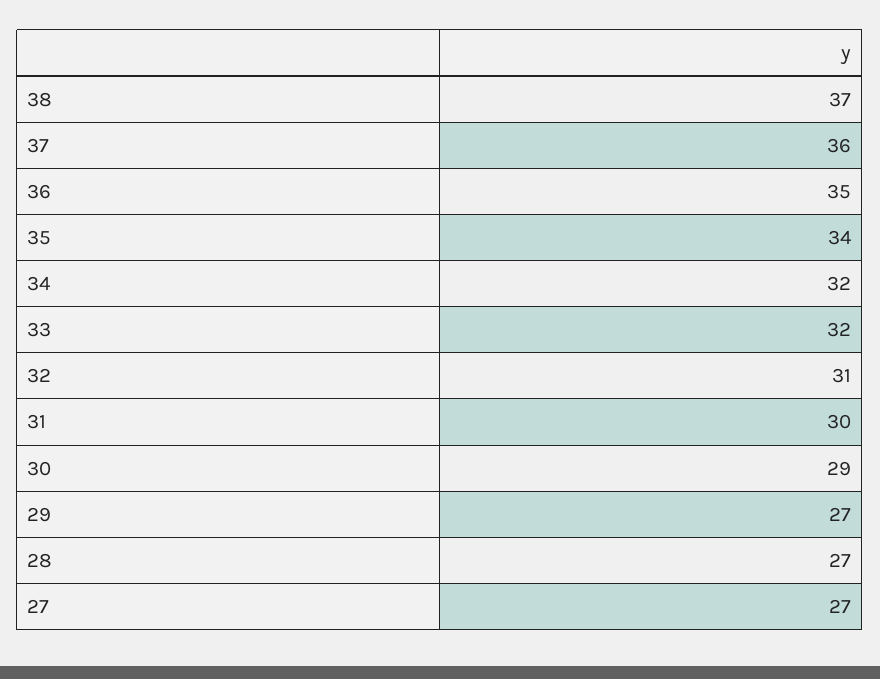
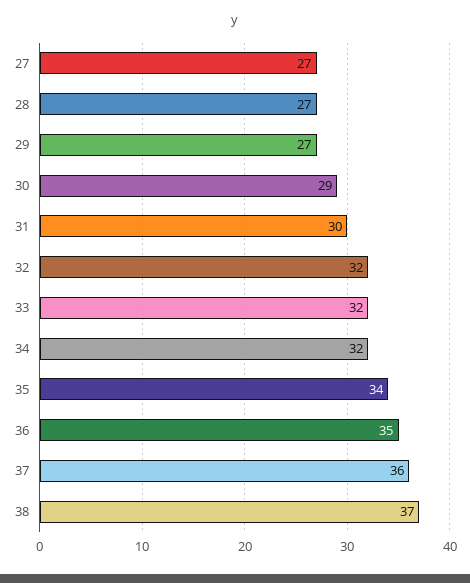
  {
    "38": 37,
    "37": 36,
    "36": 35,
    "35": 34,
    "34": 32,
    "33": 32,
-   "32": 31,
+   "32": 32,
    "31": 30,
    "30": 29,
    "29": 27,
    "28": 27,
    "27": 27
  }

